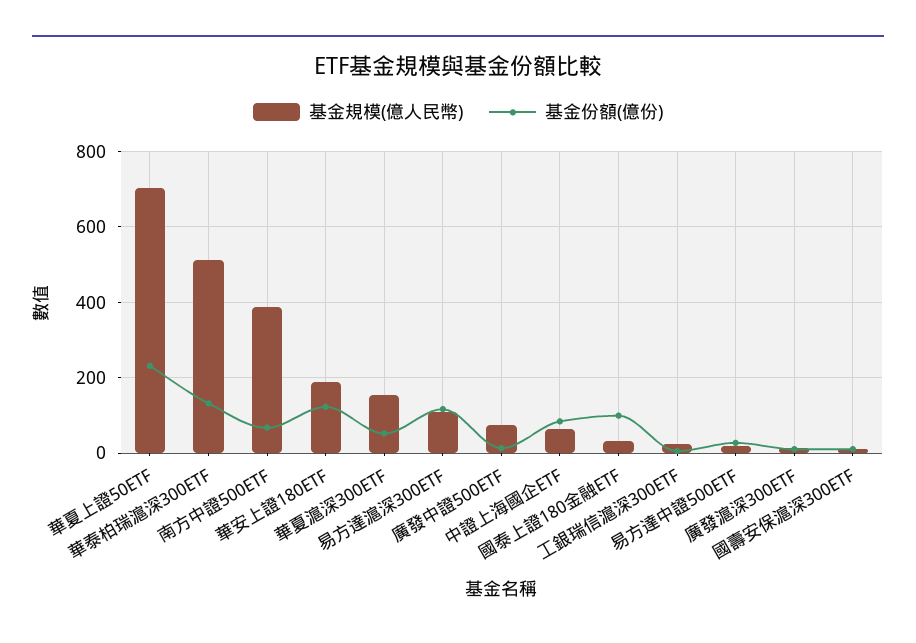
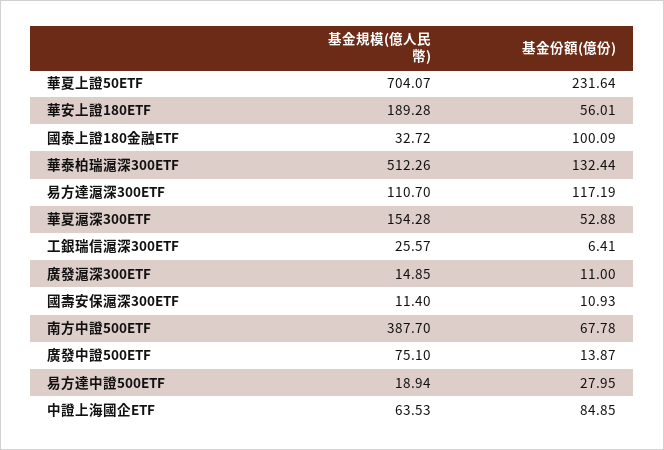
  {
    "基金規模(億人民幣)": {
      "華夏上證50ETF": 704.07,
      "華泰柏瑞滬深300ETF": 512.26,
      "南方中證500ETF": 387.7,
      "華安上證180ETF": 189.28,
      "華夏滬深300ETF": 154.28,
      "易方達滬深300ETF": 110.7,
      "廣發中證500ETF": 75.1,
      "中證上海國企ETF": 63.53,
      "國泰上證180金融ETF": 32.72,
      "工銀瑞信滬深300ETF": 25.57,
      "易方達中證500ETF": 18.94,
      "廣發滬深300ETF": 14.85,
      "國壽安保滬深300ETF": 11.4
    },
    "基金份額(億份)": {
      "華夏上證50ETF": 231.64,
      "華泰柏瑞滬深300ETF": 132.44,
      "南方中證500ETF": 67.78,
-     "華安上證180ETF": 120,
+     "華安上證180ETF": 56.01,
      "華夏滬深300ETF": 52.88,
      "易方達滬深300ETF": 117.19,
      "廣發中證500ETF": 13.87,
      "中證上海國企ETF": 84.85,
      "國泰上證180金融ETF": 100.09,
      "工銀瑞信滬深300ETF": 6.41,
      "易方達中證500ETF": 27.95,
      "廣發滬深300ETF": 11,
      "國壽安保滬深300ETF": 10.93
    }
  }

